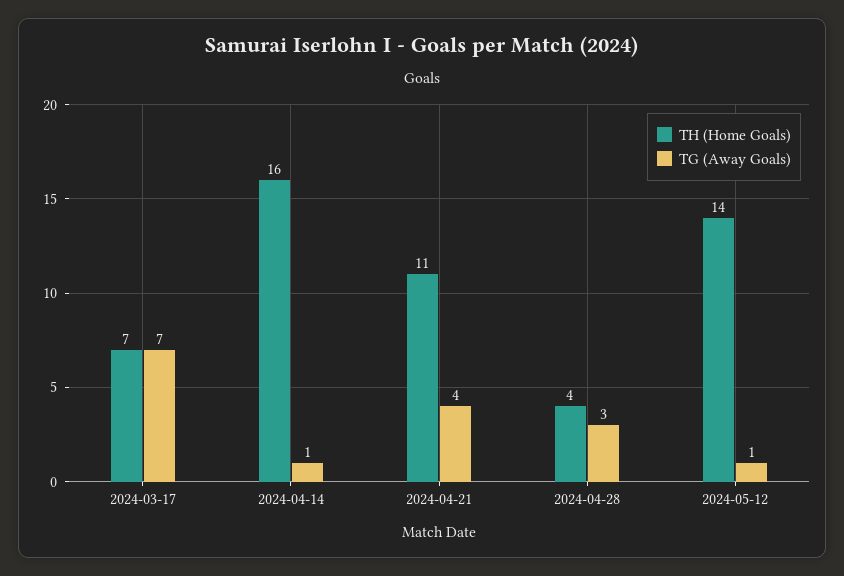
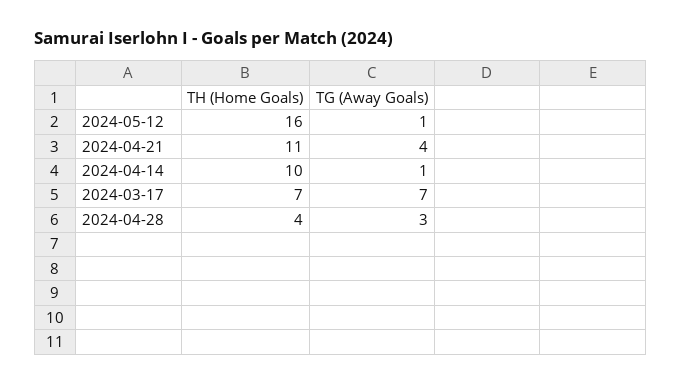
  {
    "TH (Home Goals)": {
      "2024-03-17": 7,
-     "2024-04-14": 16,
+     "2024-04-14": 10,
      "2024-04-21": 11,
      "2024-04-28": 4,
-     "2024-05-12": 14
+     "2024-05-12": 16
    },
    "TG (Away Goals)": {
      "2024-03-17": 7,
      "2024-04-14": 1,
      "2024-04-21": 4,
      "2024-04-28": 3,
      "2024-05-12": 1
    }
  }

